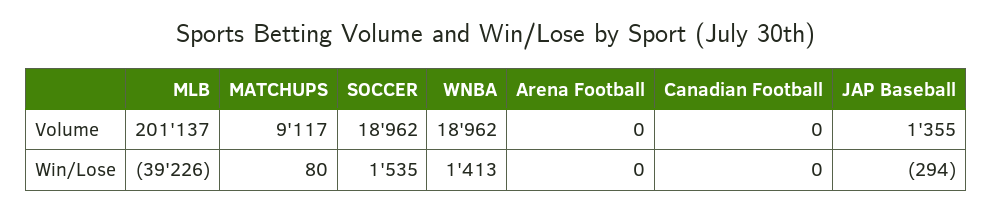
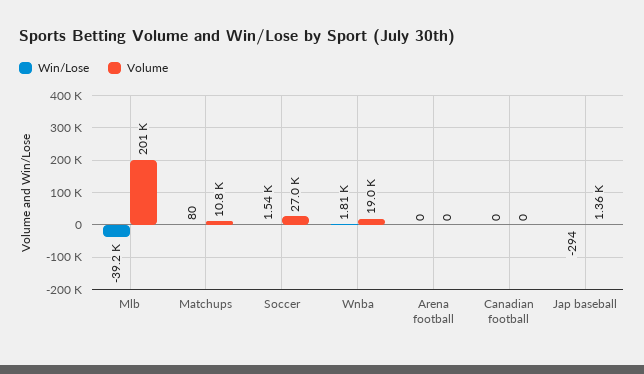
  {
    "Volume": {
      "MLB": 201137,
-     "MATCHUPS": 9117,
+     "MATCHUPS": 10800,
-     "SOCCER": 18962,
+     "SOCCER": 27000,
      "WNBA": 18962,
      "Arena Football": 0,
      "Canadian Football": 0,
      "JAP Baseball": 1355
    },
    "Win/Lose": {
      "MLB": -39226,
      "MATCHUPS": 80,
      "SOCCER": 1535,
-     "WNBA": 1413,
+     "WNBA": 1810,
      "Arena Football": 0,
      "Canadian Football": 0,
      "JAP Baseball": -294
    }
  }

